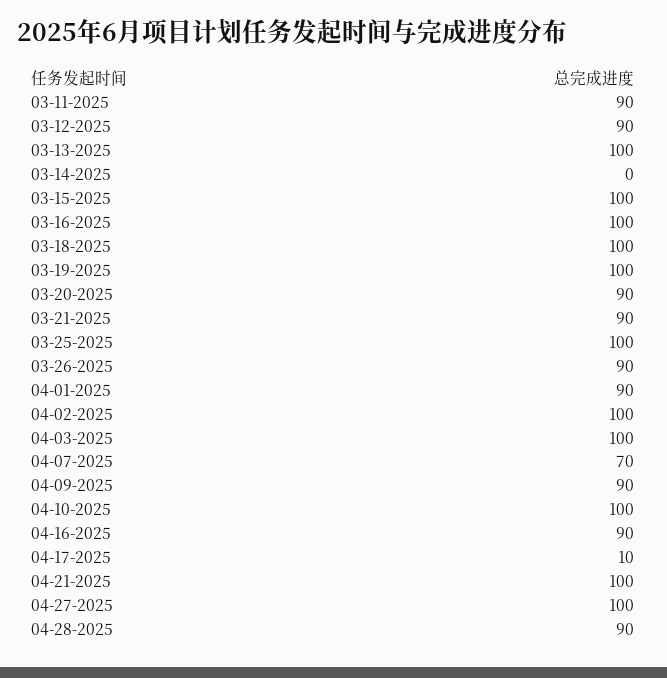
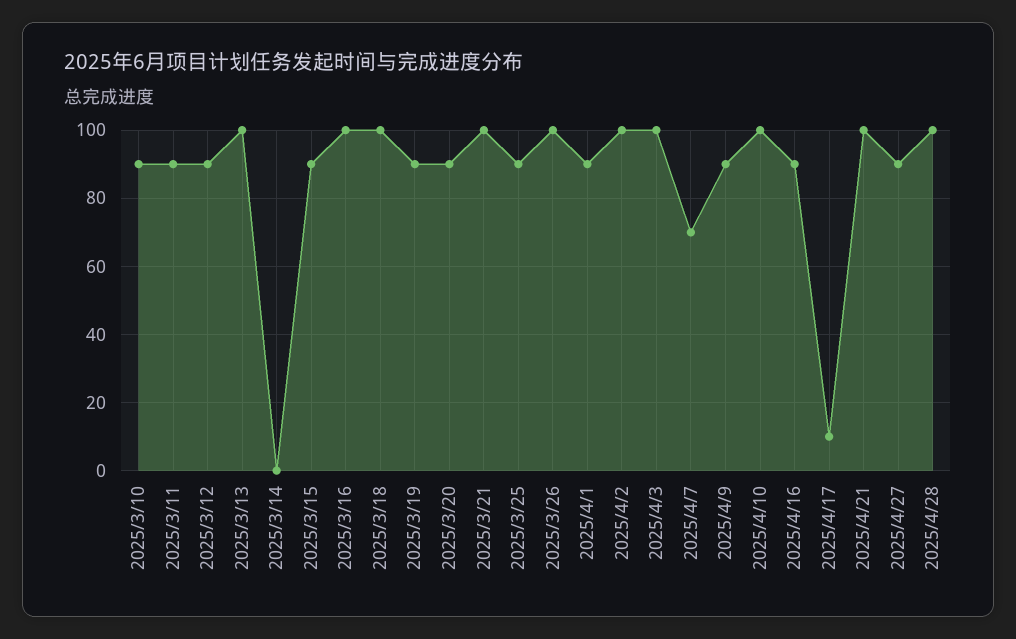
  {
    "03-11-2025": 90,
    "03-12-2025": 90,
    "03-13-2025": 100,
    "03-14-2025": 0,
-   "03-15-2025": 100,
+   "03-15-2025": 90,
    "03-16-2025": 100,
    "03-18-2025": 100,
-   "03-19-2025": 100,
+   "03-19-2025": 90,
    "03-20-2025": 90,
-   "03-21-2025": 90,
+   "03-21-2025": 100,
-   "03-25-2025": 100,
+   "03-25-2025": 90,
-   "03-26-2025": 90,
+   "03-26-2025": 100,
    "04-01-2025": 90,
    "04-02-2025": 100,
    "04-03-2025": 100,
    "04-07-2025": 70,
    "04-09-2025": 90,
    "04-10-2025": 100,
    "04-16-2025": 90,
    "04-17-2025": 10,
    "04-21-2025": 100,
-   "04-27-2025": 100,
+   "04-27-2025": 90,
-   "04-28-2025": 90
+   "04-28-2025": 100,
+   "2025/3/10": 90
  }

